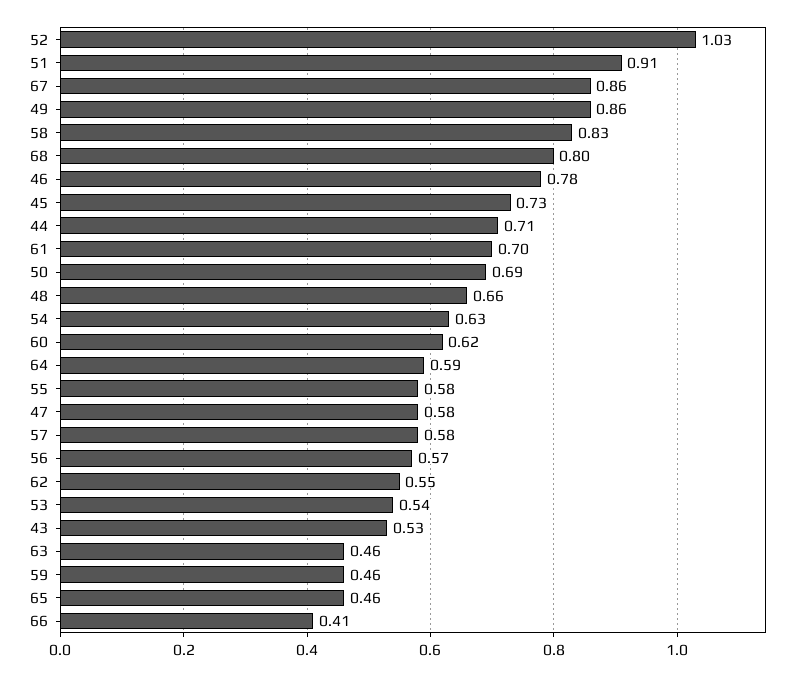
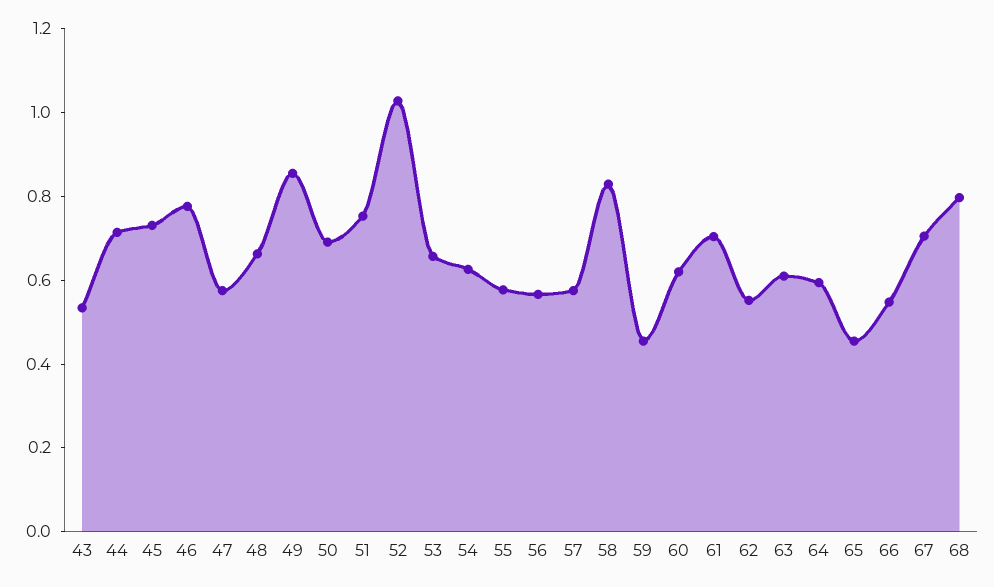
  {
    "52": 1.03,
-   "51": 0.91,
+   "51": 0.75,
-   "67": 0.86,
+   "67": 0.7,
    "49": 0.86,
    "58": 0.83,
    "68": 0.8,
    "46": 0.78,
    "45": 0.73,
    "44": 0.71,
    "61": 0.7,
    "50": 0.69,
    "48": 0.66,
    "54": 0.63,
    "60": 0.62,
    "64": 0.59,
    "55": 0.58,
    "47": 0.58,
    "57": 0.58,
    "56": 0.57,
    "62": 0.55,
-   "53": 0.54,
+   "53": 0.65,
    "43": 0.53,
-   "63": 0.46,
+   "63": 0.6,
    "59": 0.46,
    "65": 0.46,
-   "66": 0.41
+   "66": 0.55
  }

